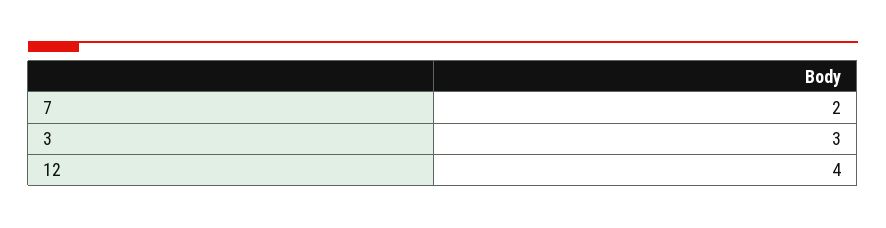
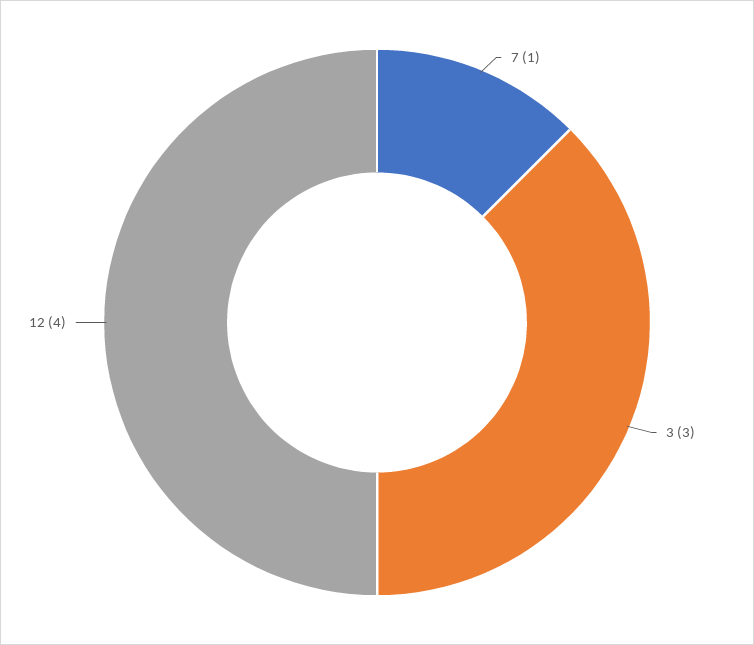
  {
-   "7": 2,
+   "7": 1,
    "3": 3,
    "12": 4
  }

